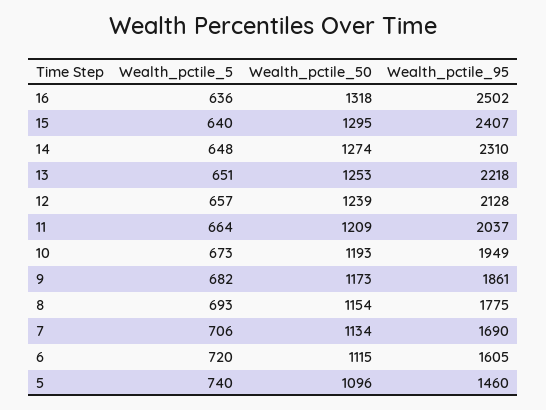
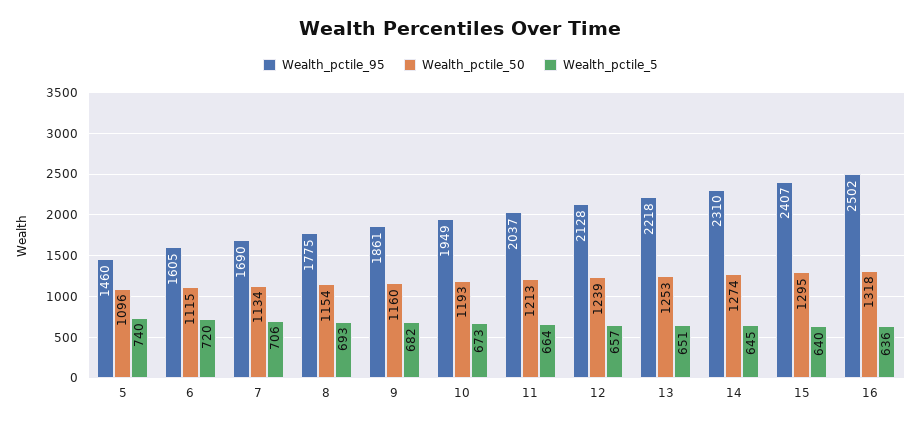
  {
    "Wealth_pctile_5": {
      "16": 636,
      "15": 640,
-     "14": 648,
+     "14": 645,
      "13": 651,
      "12": 657,
      "11": 664,
      "10": 673,
      "9": 682,
      "8": 693,
      "7": 706,
      "6": 720,
      "5": 740
    },
    "Wealth_pctile_50": {
      "16": 1318,
      "15": 1295,
      "14": 1274,
      "13": 1253,
      "12": 1239,
-     "11": 1209,
+     "11": 1213,
      "10": 1193,
-     "9": 1173,
+     "9": 1160,
      "8": 1154,
      "7": 1134,
      "6": 1115,
      "5": 1096
    },
    "Wealth_pctile_95": {
      "16": 2502,
      "15": 2407,
      "14": 2310,
      "13": 2218,
      "12": 2128,
      "11": 2037,
      "10": 1949,
      "9": 1861,
      "8": 1775,
      "7": 1690,
      "6": 1605,
      "5": 1460
    }
  }

